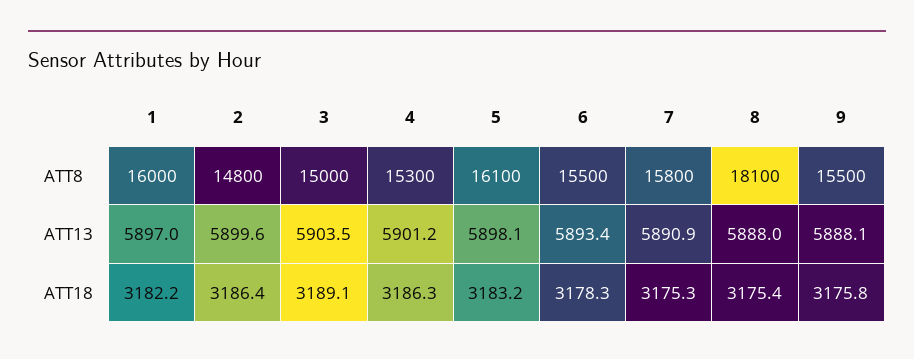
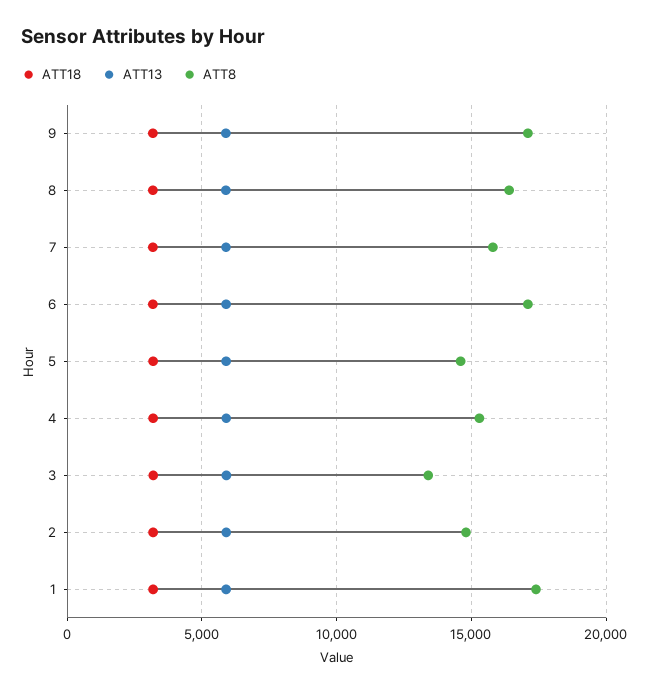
  {
    "ATT8": {
-     "1": 16000,
+     "1": 17500,
      "2": 14800,
-     "3": 15000,
+     "3": 13500,
      "4": 15300,
-     "5": 16100,
+     "5": 14500,
-     "6": 15500,
+     "6": 17000,
      "7": 15800,
-     "8": 18100,
+     "8": 16500,
-     "9": 15500
+     "9": 17000
    },
    "ATT13": {
      "1": 5897,
      "2": 5899.6,
      "3": 5903.5,
      "4": 5901.2,
      "5": 5898.1,
      "6": 5893.4,
      "7": 5890.9,
      "8": 5888,
      "9": 5888.1
    },
    "ATT18": {
      "1": 3182.2,
      "2": 3186.4,
      "3": 3189.1,
      "4": 3186.3,
      "5": 3183.2,
      "6": 3178.3,
      "7": 3175.3,
      "8": 3175.4,
      "9": 3175.8
    }
  }

